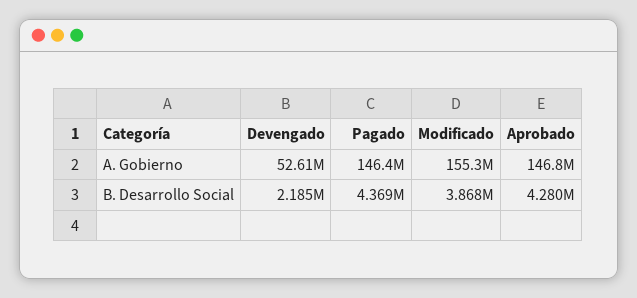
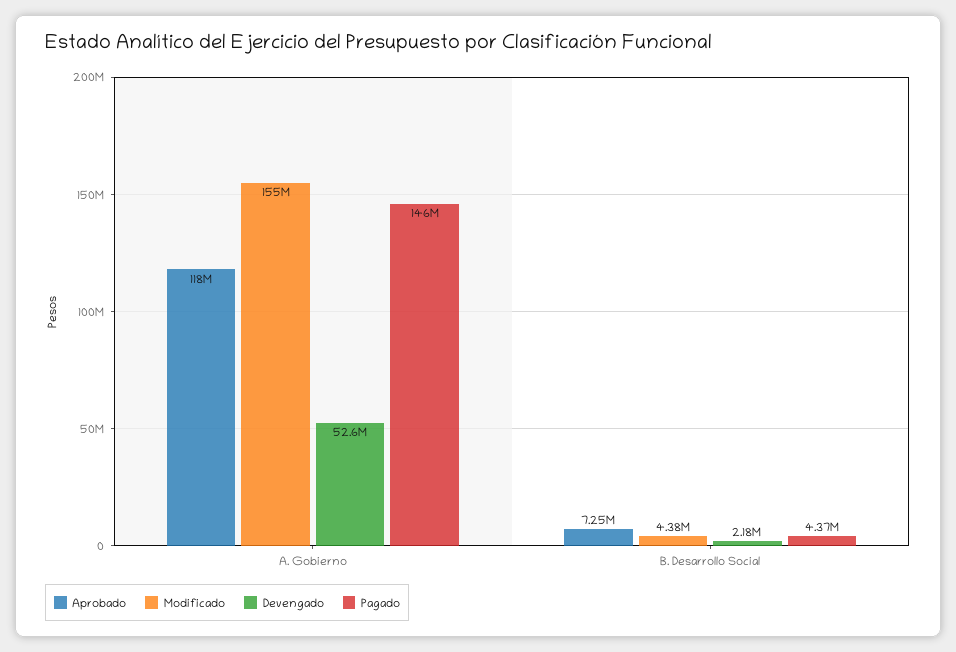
  {
    "Devengado": {
      "A. Gobierno": 52610000,
      "B. Desarrollo Social": 2185000
    },
    "Pagado": {
      "A. Gobierno": 146400000,
      "B. Desarrollo Social": 4369000
    },
    "Modificado": {
      "A. Gobierno": 155300000,
-     "B. Desarrollo Social": 3868000
+     "B. Desarrollo Social": 4380000
    },
    "Aprobado": {
-     "A. Gobierno": 146800000,
+     "A. Gobierno": 118000000,
-     "B. Desarrollo Social": 4280000
+     "B. Desarrollo Social": 7250000
    }
  }

